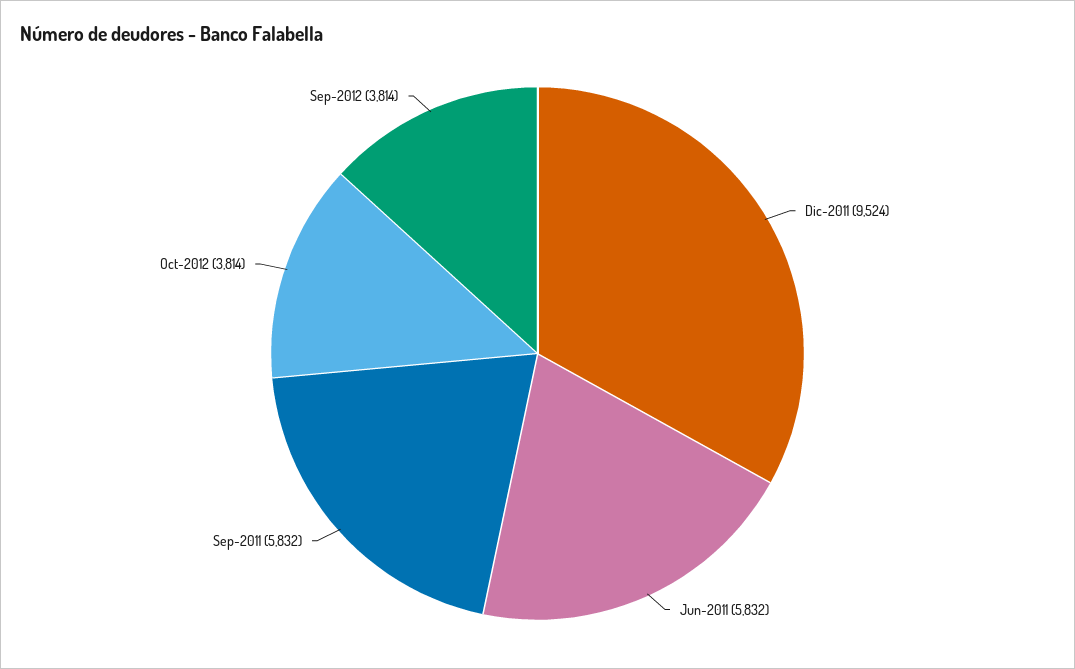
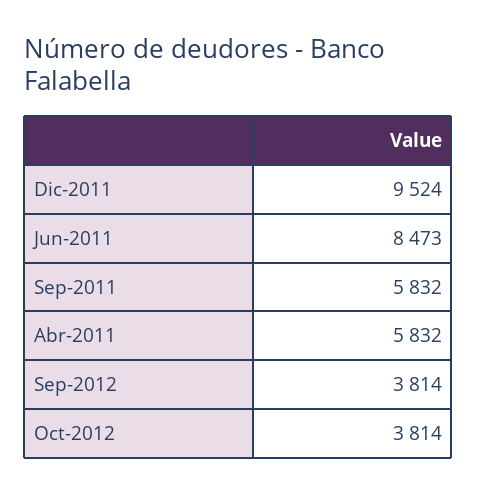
  {
    "Dic-2011": 9524,
-   "Jun-2011": 5832,
+   "Jun-2011": 8473,
    "Sep-2011": 5832,
    "Oct-2012": 3814,
-   "Sep-2012": 3814
+   "Sep-2012": 3814,
+   "Abr-2011": 5832
  }

